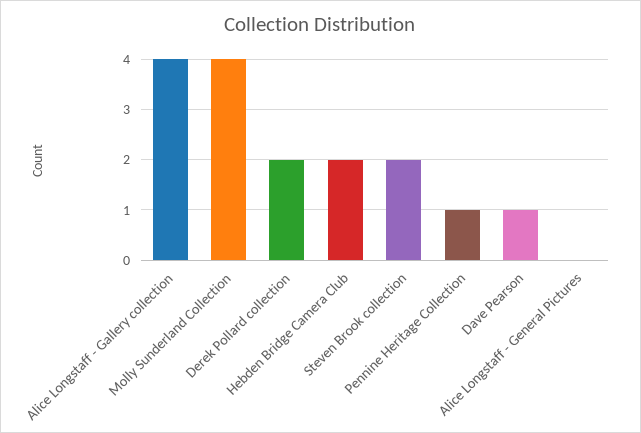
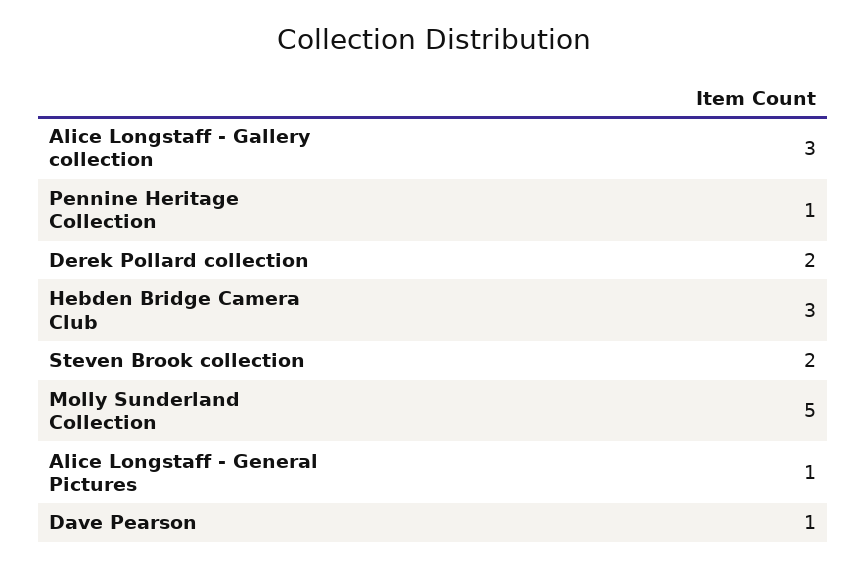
  {
-   "Alice Longstaff - Gallery collection": 4,
+   "Alice Longstaff - Gallery collection": 3,
-   "Molly Sunderland Collection": 4,
+   "Molly Sunderland Collection": 5,
    "Derek Pollard collection": 2,
-   "Hebden Bridge Camera Club": 2,
+   "Hebden Bridge Camera Club": 3,
    "Steven Brook collection": 2,
    "Pennine Heritage Collection": 1,
    "Dave Pearson": 1,
-   "Alice Longstaff - General Pictures": 0
+   "Alice Longstaff - General Pictures": 1
  }

